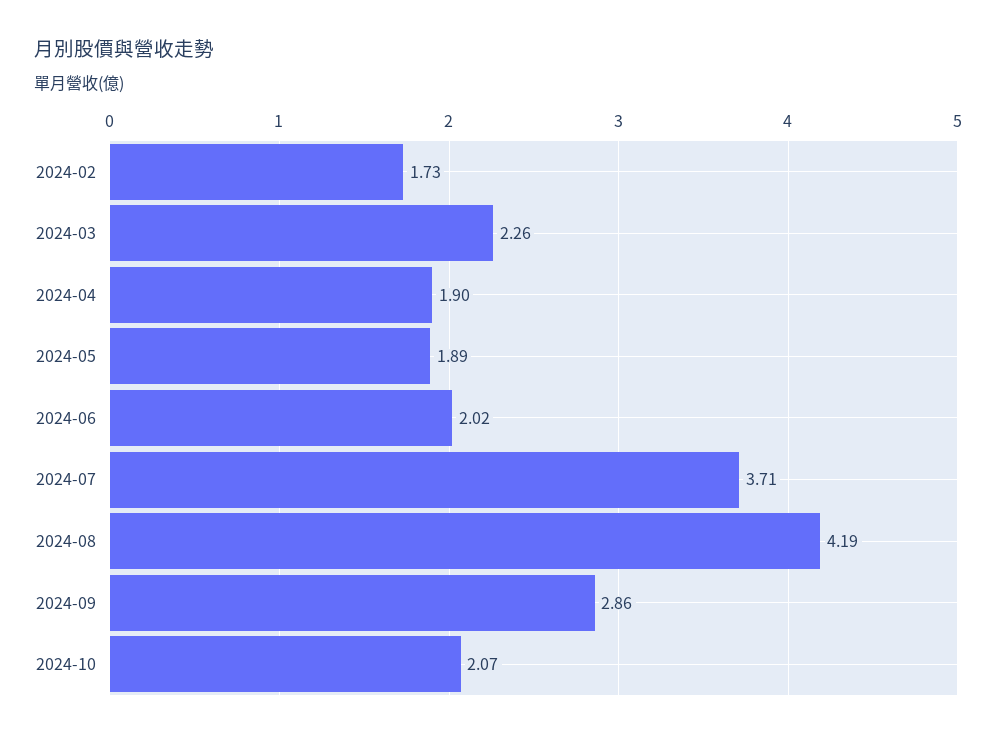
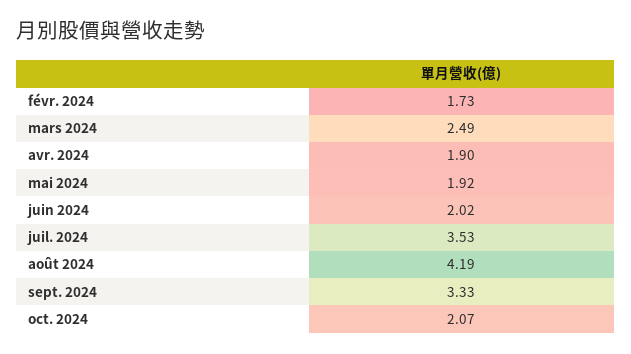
  {
    "2024-02": 1.73,
-   "2024-03": 2.26,
+   "2024-03": 2.49,
    "2024-04": 1.9,
-   "2024-05": 1.89,
+   "2024-05": 1.92,
    "2024-06": 2.02,
-   "2024-07": 3.71,
+   "2024-07": 3.53,
    "2024-08": 4.19,
-   "2024-09": 2.86,
+   "2024-09": 3.33,
    "2024-10": 2.07
  }

